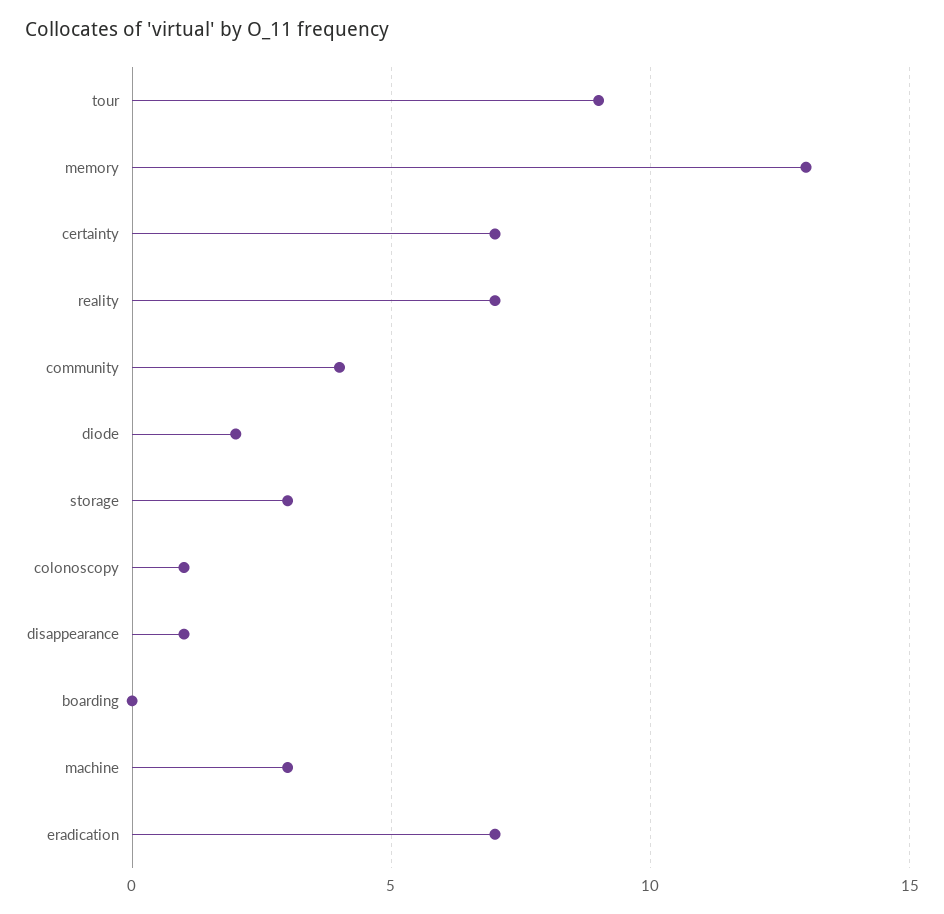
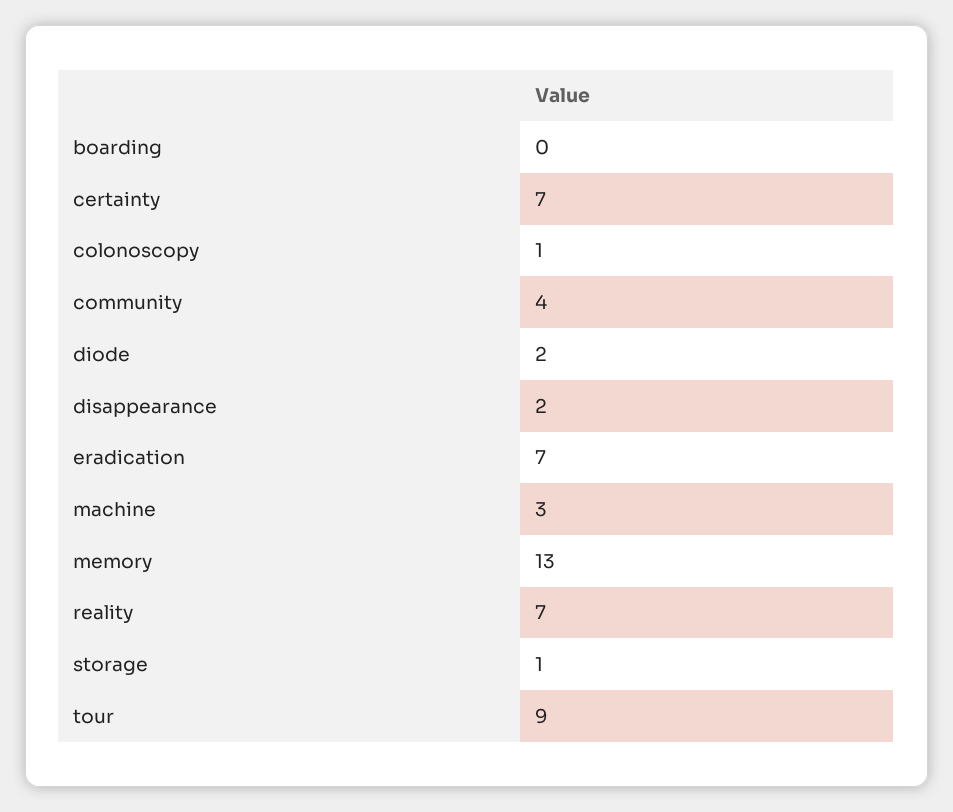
  {
    "tour": 9,
    "memory": 13,
    "certainty": 7,
    "reality": 7,
    "community": 4,
    "diode": 2,
-   "storage": 3,
+   "storage": 1,
    "colonoscopy": 1,
-   "disappearance": 1,
+   "disappearance": 2,
    "boarding": 0,
    "machine": 3,
    "eradication": 7
  }

